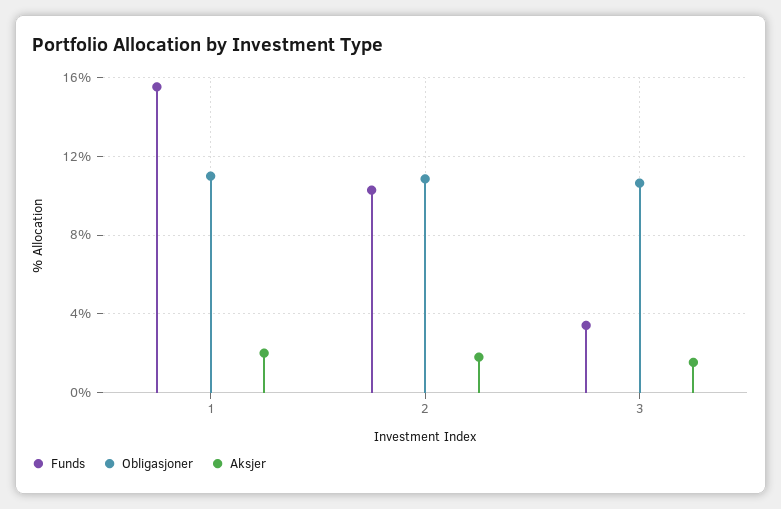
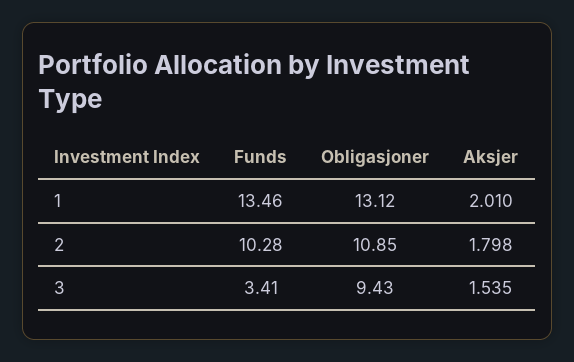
  {
    "Funds": {
-     "1": 15.5,
+     "1": 13.46,
      "2": 10.28,
      "3": 3.41
    },
    "Obligasjoner": {
-     "1": 11,
+     "1": 13.12,
      "2": 10.85,
-     "3": 10.5
+     "3": 9.43
    },
    "Aksjer": {
      "1": 2.01,
      "2": 1.798,
      "3": 1.535
    }
  }

